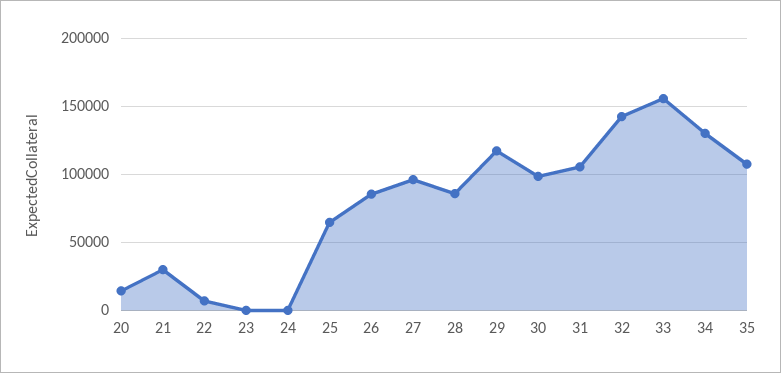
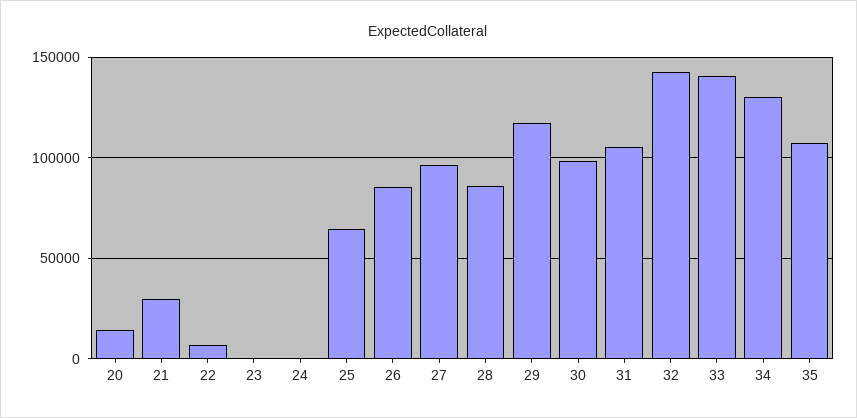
  {
    "20": 15000,
    "21": 30000,
    "22": 5000,
    "23": 0,
    "24": 0,
    "25": 65000,
    "26": 85000,
    "27": 95000,
    "28": 85000,
    "29": 115000,
    "30": 100000,
    "31": 105000,
    "32": 140000,
-   "33": 155000,
+   "33": 140000,
    "34": 130000,
    "35": 105000
  }

